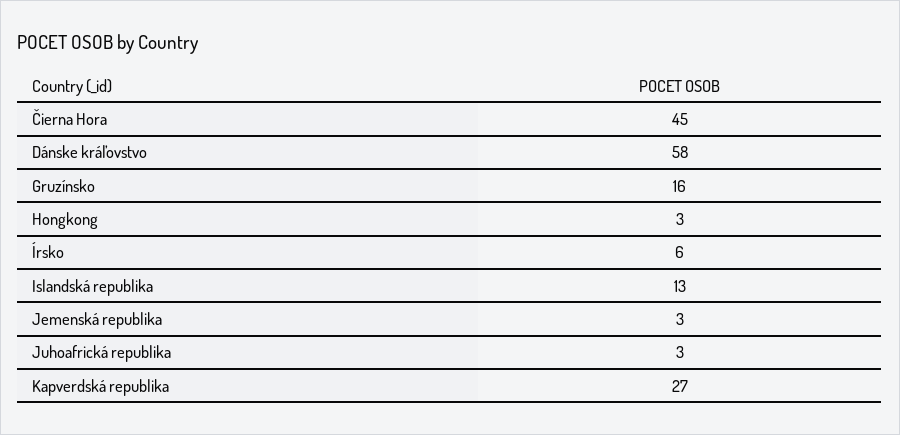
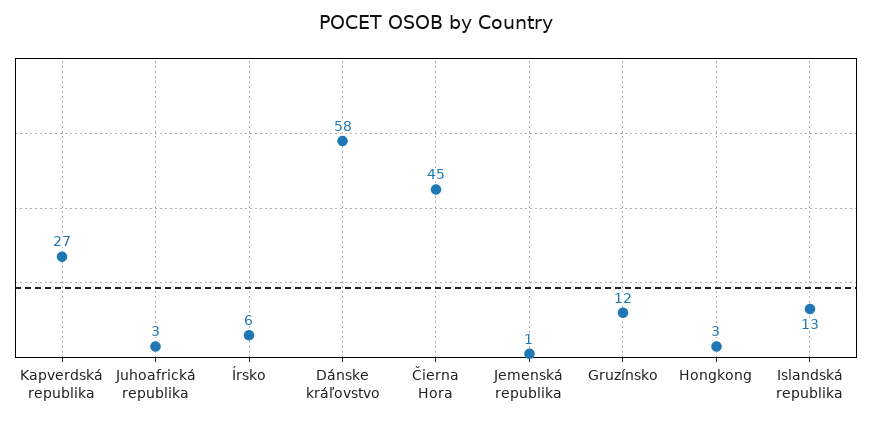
  {
    "Čierna Hora": 45,
    "Dánske kráľovstvo": 58,
-   "Gruzínsko": 16,
+   "Gruzínsko": 12,
    "Hongkong": 3,
    "Írsko": 6,
    "Islandská republika": 13,
-   "Jemenská republika": 3,
+   "Jemenská republika": 1,
    "Juhoafrická republika": 3,
    "Kapverdská republika": 27
  }

